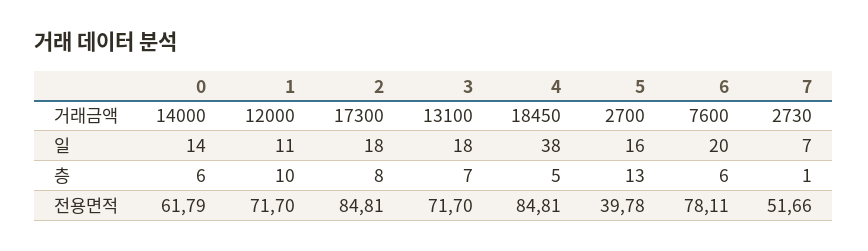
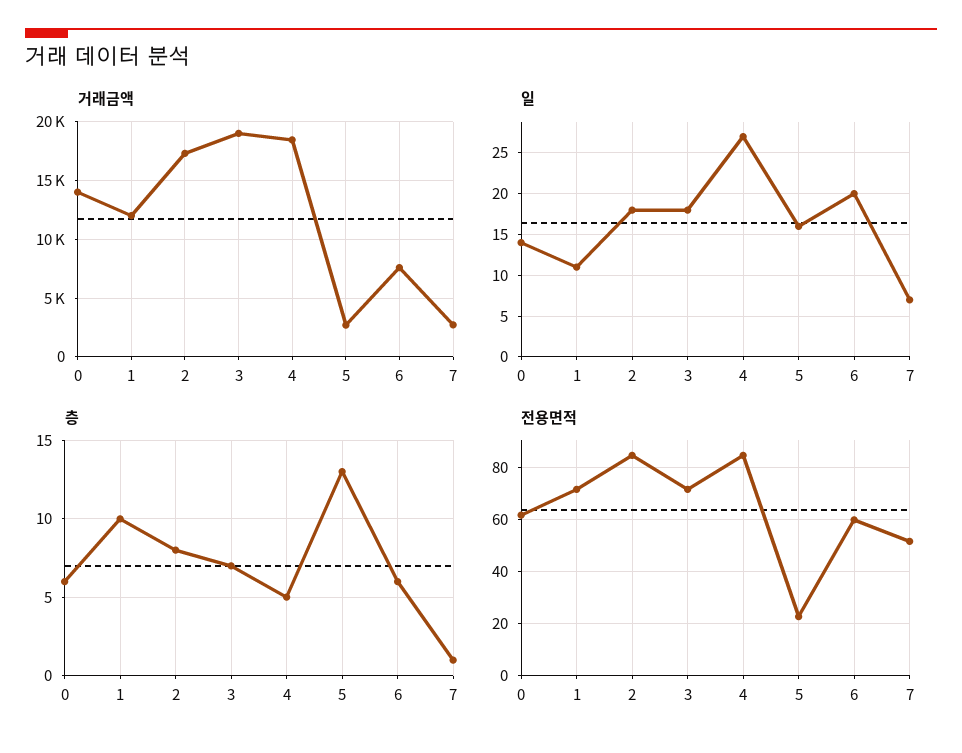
  {
    "거래금액": {
      "0": 14000,
      "1": 12000,
      "2": 17300,
-     "3": 13100,
+     "3": 19000,
      "4": 18450,
      "5": 2700,
      "6": 7600,
      "7": 2730
    },
    "일": {
      "0": 14,
      "1": 11,
      "2": 18,
      "3": 18,
-     "4": 38,
+     "4": 27,
      "5": 16,
      "6": 20,
      "7": 7
    },
    "층": {
      "0": 6,
      "1": 10,
      "2": 8,
      "3": 7,
      "4": 5,
      "5": 13,
      "6": 6,
      "7": 1
    },
    "전용면적": {
      "0": 61.79,
      "1": 71.7,
      "2": 84.81,
      "3": 71.7,
      "4": 84.81,
-     "5": 39.78,
+     "5": 22.5,
-     "6": 78.11,
+     "6": 60,
      "7": 51.66
    }
  }

